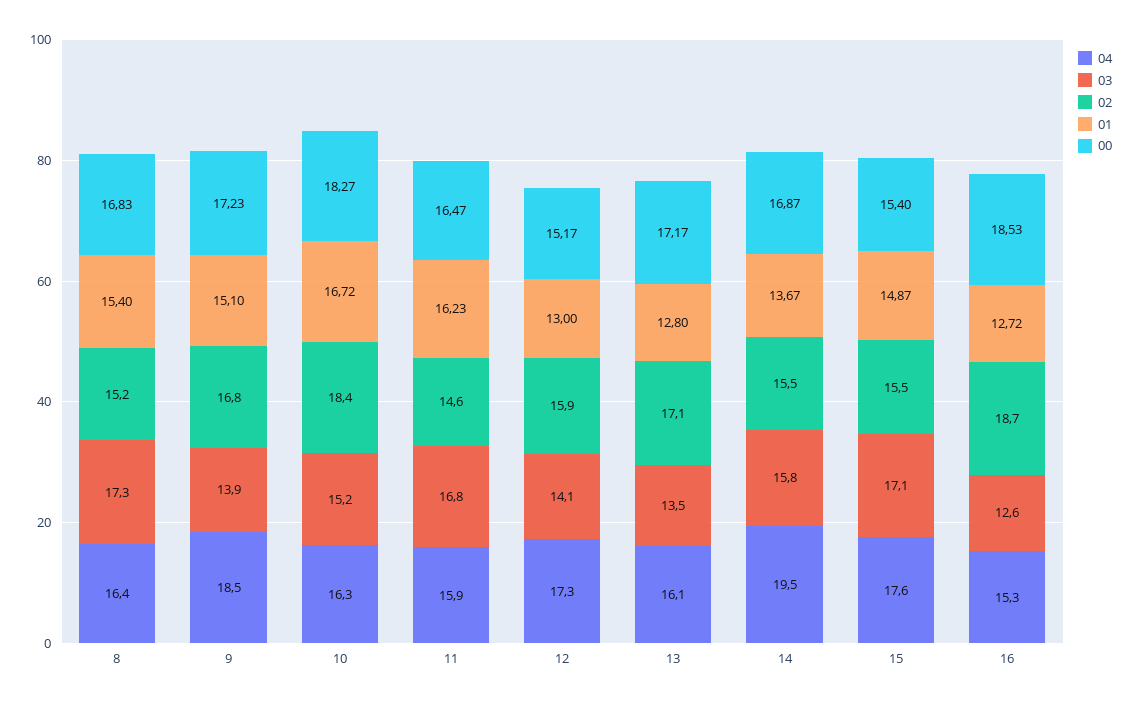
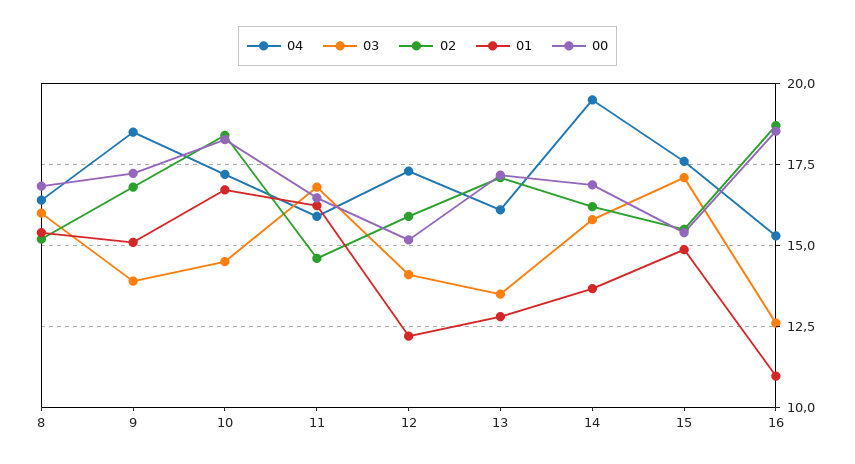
  {
    "04": {
      "8": 16.4,
      "9": 18.5,
-     "10": 16.3,
+     "10": 17.25,
      "11": 15.9,
      "12": 17.3,
      "13": 16.1,
      "14": 19.5,
      "15": 17.6,
      "16": 15.3
    },
    "03": {
-     "8": 17.3,
+     "8": 16,
      "9": 13.9,
-     "10": 15.2,
+     "10": 14.5,
      "11": 16.8,
      "12": 14.1,
      "13": 13.5,
      "14": 15.8,
      "15": 17.1,
      "16": 12.6
    },
    "02": {
      "8": 15.2,
      "9": 16.8,
      "10": 18.4,
      "11": 14.6,
      "12": 15.9,
      "13": 17.1,
-     "14": 15.5,
+     "14": 16.25,
      "15": 15.5,
      "16": 18.7
    },
    "01": {
      "8": 15.4,
      "9": 15.1,
      "10": 16.72,
      "11": 16.23,
-     "12": 13,
+     "12": 12.25,
      "13": 12.8,
      "14": 13.67,
      "15": 14.87,
-     "16": 12.72
+     "16": 11
    },
    "00": {
      "8": 16.83,
      "9": 17.23,
      "10": 18.27,
      "11": 16.47,
      "12": 15.17,
      "13": 17.17,
      "14": 16.87,
      "15": 15.4,
      "16": 18.53
    }
  }

